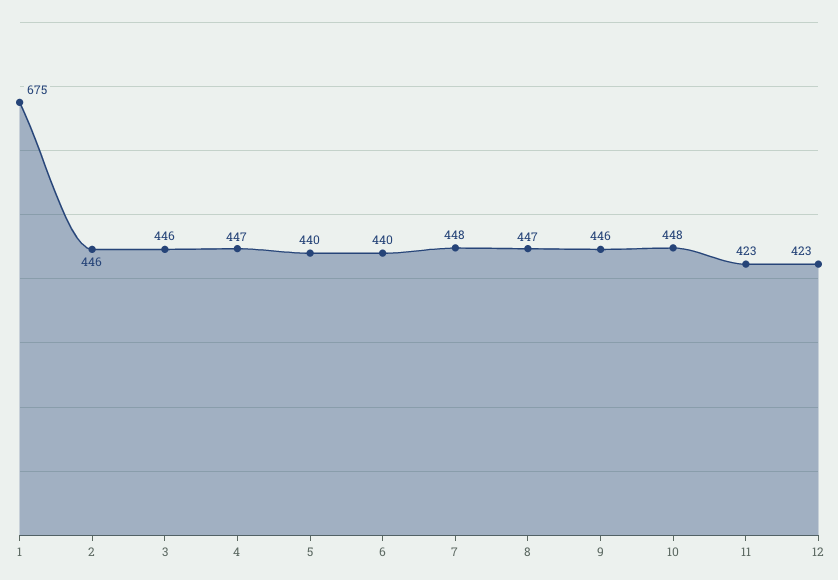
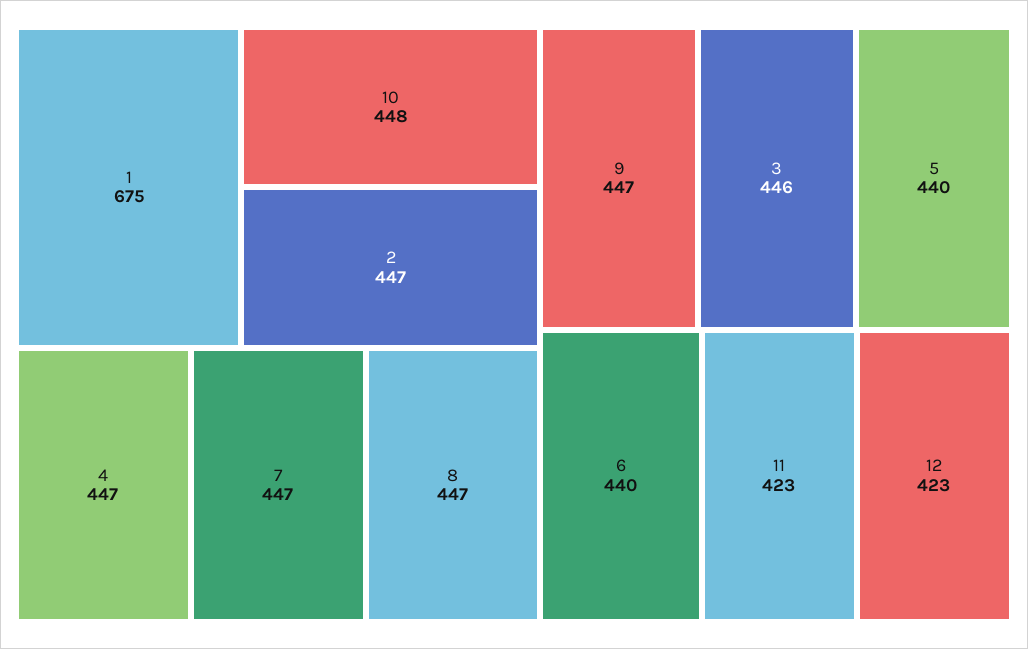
  {
    "1": 675,
-   "2": 446,
+   "2": 447,
    "3": 446,
    "4": 447,
    "5": 440,
    "6": 440,
-   "7": 448,
+   "7": 447,
    "8": 447,
-   "9": 446,
+   "9": 447,
    "10": 448,
    "11": 423,
    "12": 423
  }

